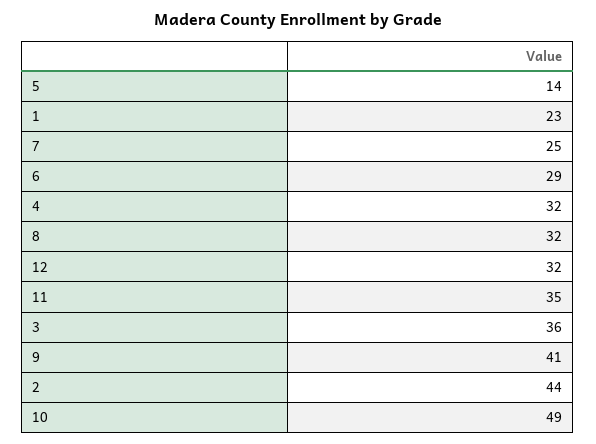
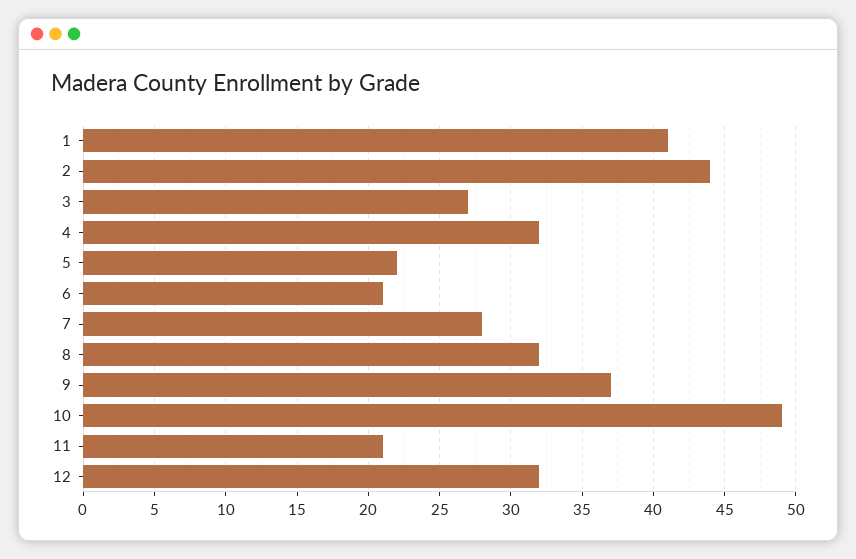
  {
-   "5": 14,
+   "5": 22,
-   "1": 23,
+   "1": 41,
-   "7": 25,
+   "7": 28,
-   "6": 29,
+   "6": 21,
    "4": 32,
    "8": 32,
    "12": 32,
-   "11": 35,
+   "11": 21,
-   "3": 36,
+   "3": 27,
-   "9": 41,
+   "9": 37,
    "2": 44,
    "10": 49
  }

